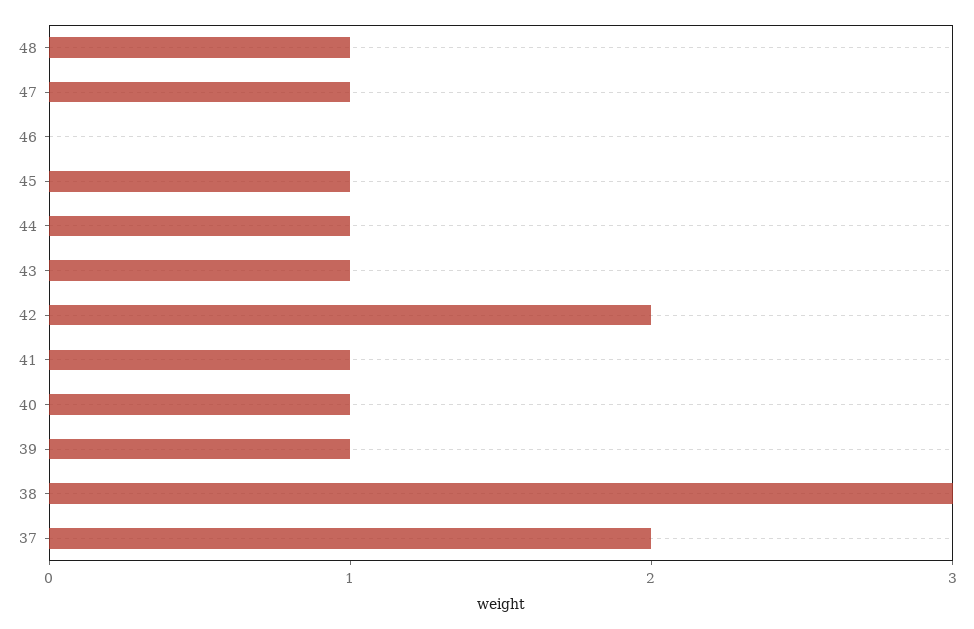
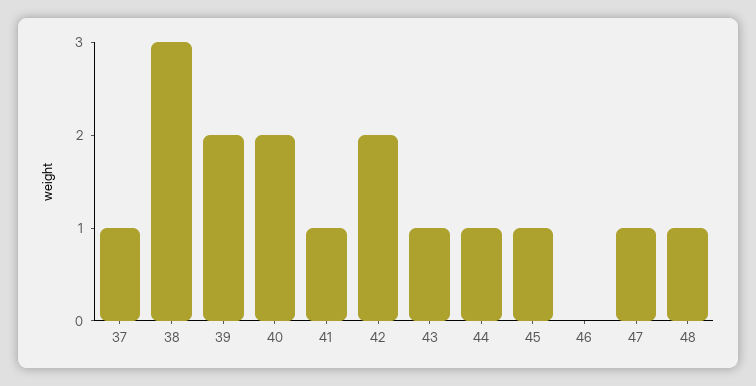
  {
    "48": 1,
    "47": 1,
    "46": 0,
    "45": 1,
    "44": 1,
    "43": 1,
    "42": 2,
    "41": 1,
-   "40": 1,
+   "40": 2,
-   "39": 1,
+   "39": 2,
    "38": 3,
-   "37": 2
+   "37": 1
  }

